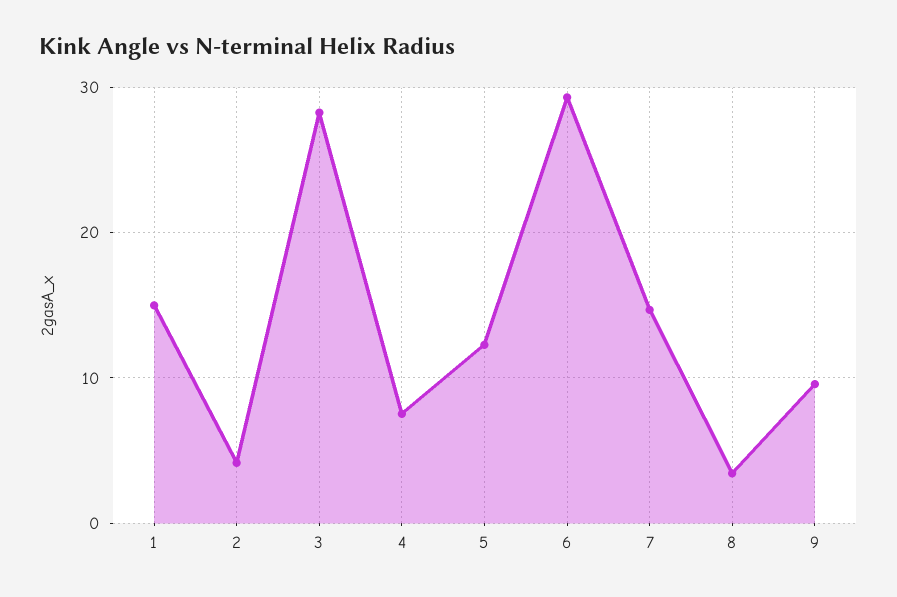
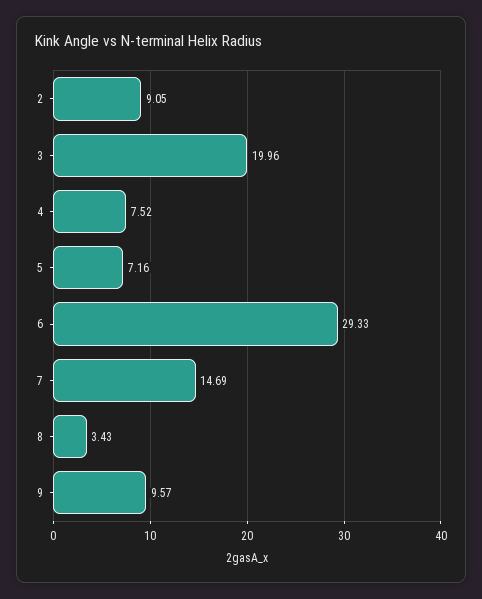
  {
-   "1": 15,
-   "2": 4,
+   "2": 9.05,
-   "3": 28,
+   "3": 19.96,
    "4": 7.52,
-   "5": 12,
+   "5": 7.16,
    "6": 29.33,
    "7": 14.69,
    "8": 3.43,
    "9": 9.57
  }

